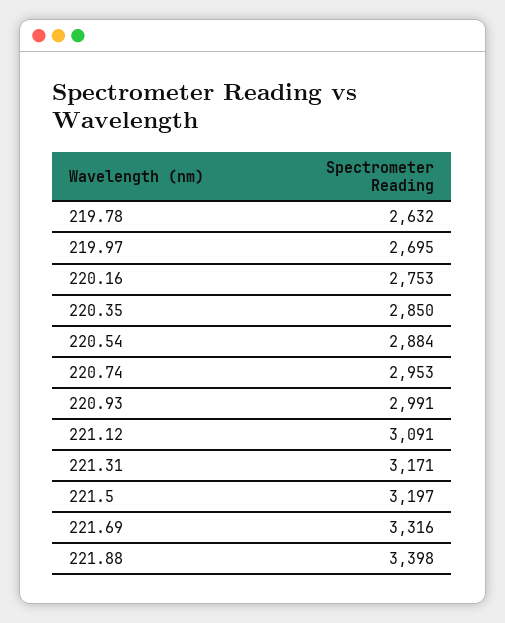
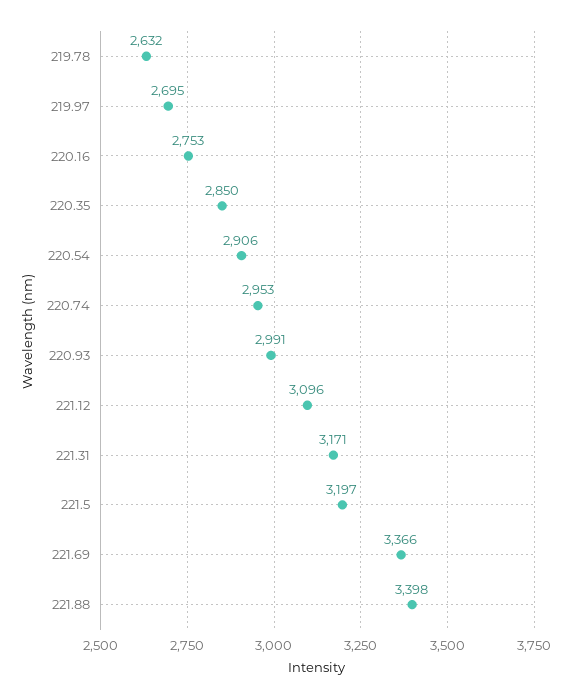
  {
    "219.78": 2632,
    "219.97": 2695,
    "220.16": 2753,
    "220.35": 2850,
-   "220.54": 2884,
+   "220.54": 2906,
    "220.74": 2953,
    "220.93": 2991,
-   "221.12": 3091,
+   "221.12": 3096,
    "221.31": 3171,
    "221.5": 3197,
-   "221.69": 3316,
+   "221.69": 3366,
    "221.88": 3398
  }

